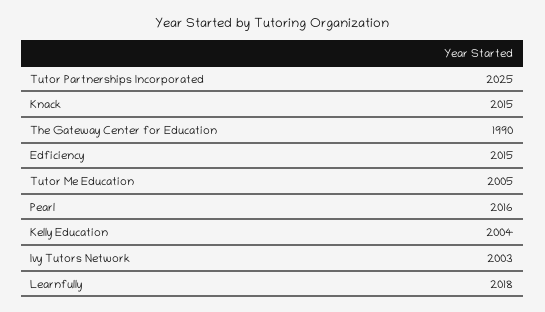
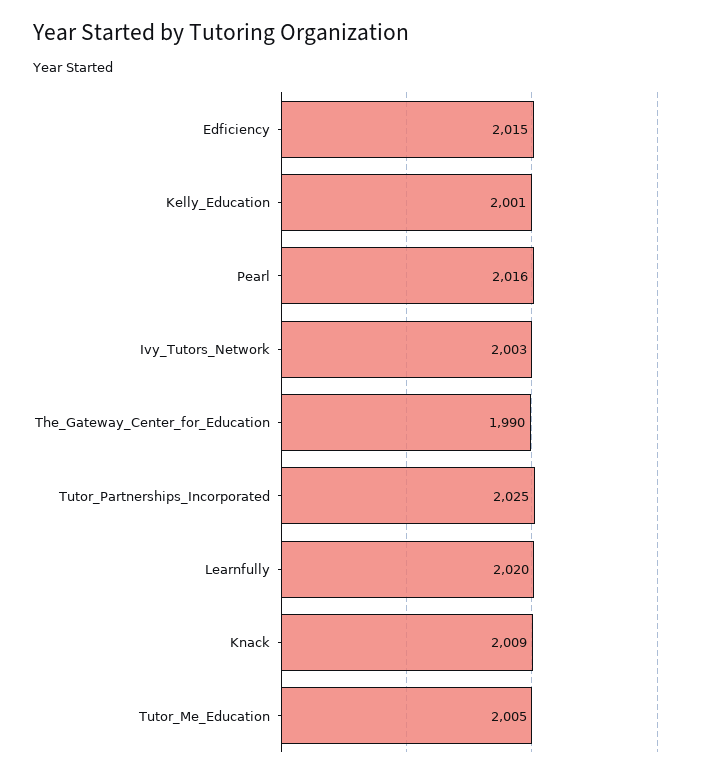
  {
    "Tutor Partnerships Incorporated": 2025,
-   "Knack": 2015,
+   "Knack": 2009,
    "The Gateway Center for Education": 1990,
    "Edficiency": 2015,
    "Tutor Me Education": 2005,
    "Pearl": 2016,
-   "Kelly Education": 2004,
+   "Kelly Education": 2001,
    "Ivy Tutors Network": 2003,
-   "Learnfully": 2018
+   "Learnfully": 2020
  }

